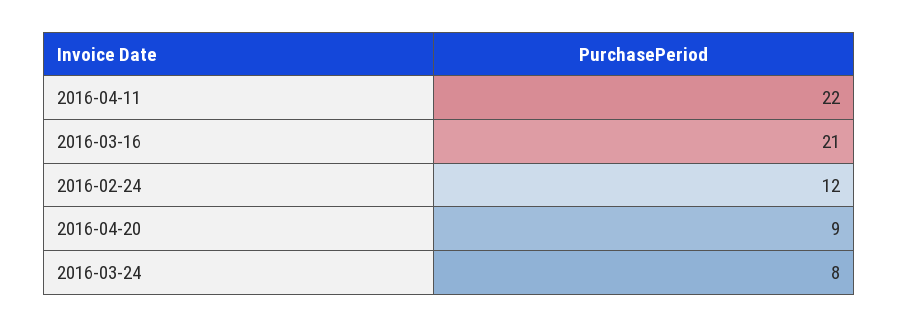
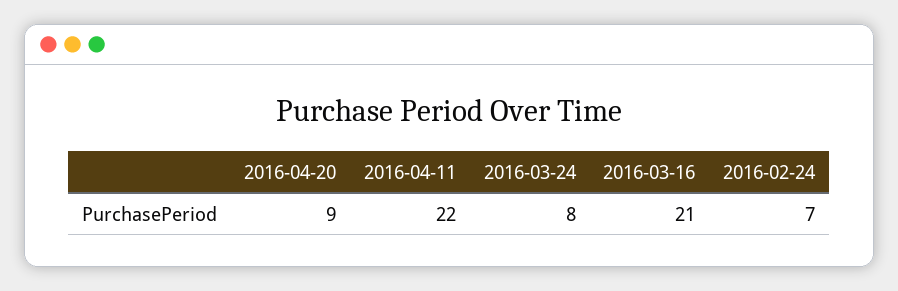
  {
    "2016-04-11": 22,
    "2016-03-16": 21,
-   "2016-02-24": 12,
+   "2016-02-24": 7,
    "2016-04-20": 9,
    "2016-03-24": 8
  }

